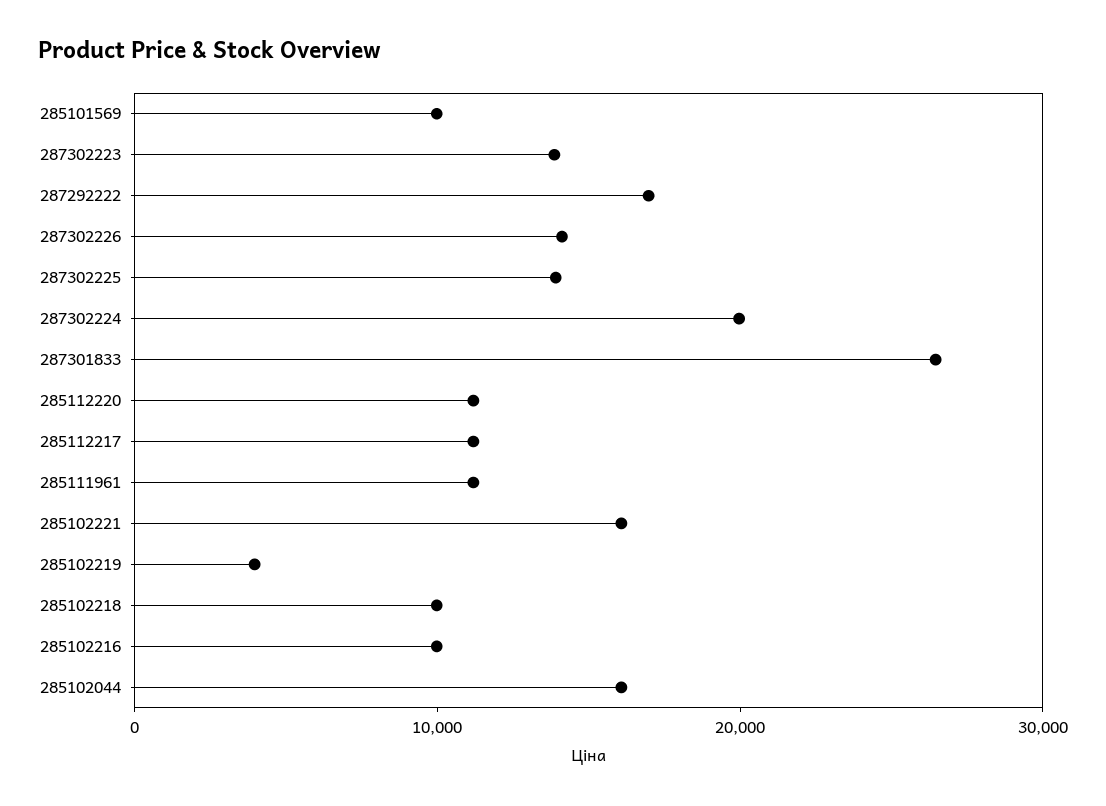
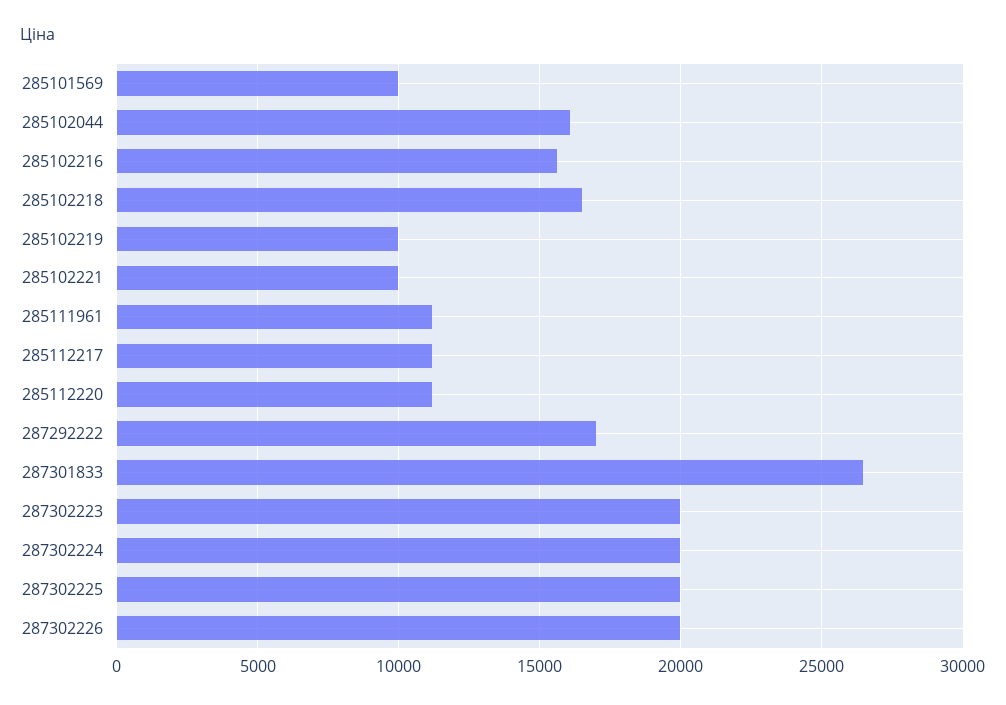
  {
    "285101569": 10000,
-   "287302223": 14000,
+   "287302223": 20000,
    "287292222": 17000,
-   "287302226": 14000,
+   "287302226": 20000,
-   "287302225": 14000,
+   "287302225": 20000,
    "287302224": 20000,
    "287301833": 26500,
    "285112220": 11000,
    "285112217": 11000,
    "285111961": 11000,
-   "285102221": 16000,
+   "285102221": 10000,
-   "285102219": 4000,
+   "285102219": 10000,
-   "285102218": 10000,
+   "285102218": 16500,
-   "285102216": 10000,
+   "285102216": 15500,
    "285102044": 16000
  }

